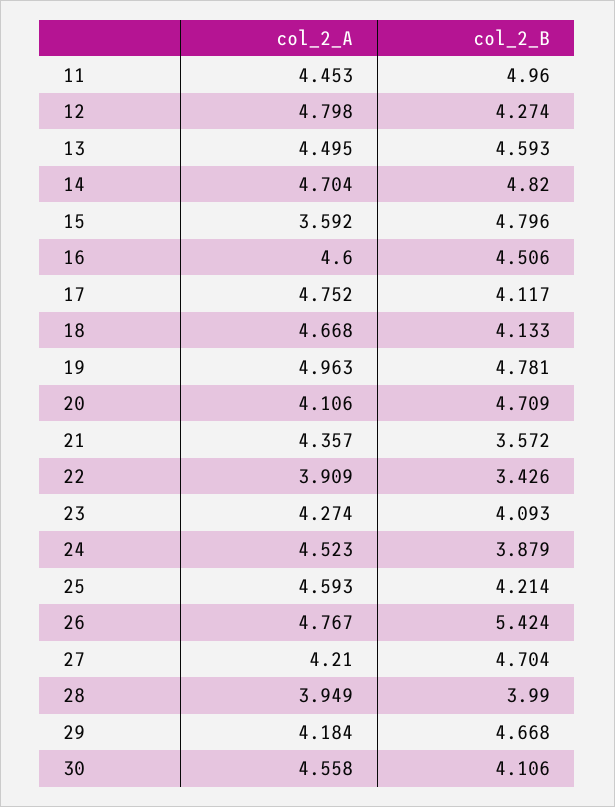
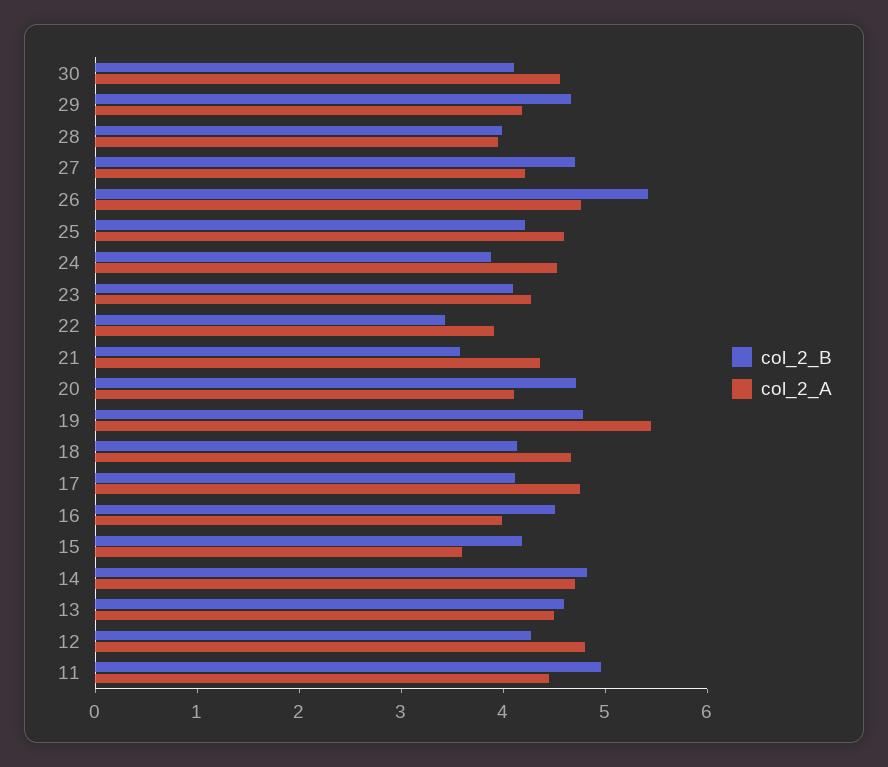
  {
    "col_2_A": {
      "11": 4.453,
      "12": 4.798,
      "13": 4.495,
      "14": 4.704,
      "15": 3.592,
-     "16": 4.6,
+     "16": 4,
      "17": 4.752,
      "18": 4.668,
-     "19": 4.963,
+     "19": 5.4,
      "20": 4.106,
      "21": 4.357,
      "22": 3.909,
      "23": 4.274,
      "24": 4.523,
      "25": 4.593,
      "26": 4.767,
      "27": 4.21,
      "28": 3.949,
      "29": 4.184,
      "30": 4.558
    },
    "col_2_B": {
      "11": 4.96,
      "12": 4.274,
      "13": 4.593,
      "14": 4.82,
-     "15": 4.796,
+     "15": 4.2,
      "16": 4.506,
      "17": 4.117,
      "18": 4.133,
      "19": 4.781,
      "20": 4.709,
      "21": 3.572,
      "22": 3.426,
      "23": 4.093,
      "24": 3.879,
      "25": 4.214,
      "26": 5.424,
      "27": 4.704,
      "28": 3.99,
      "29": 4.668,
      "30": 4.106
    }
  }

